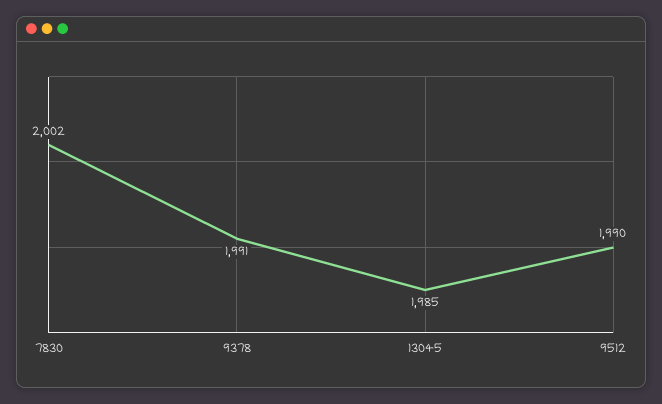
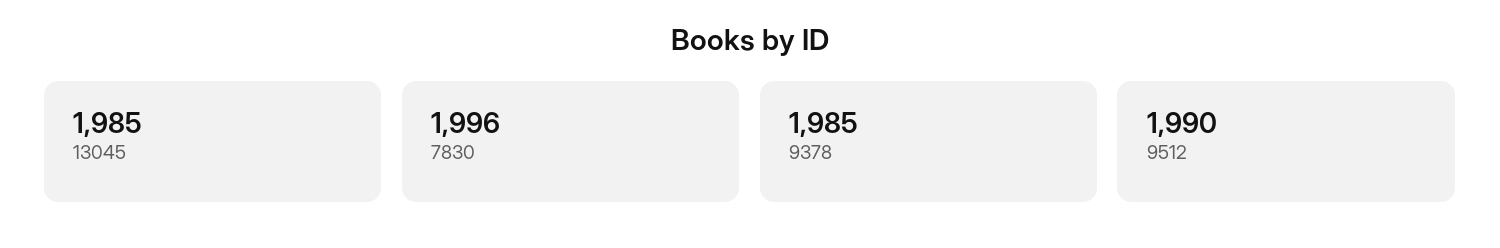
  {
-   "7830": 2002,
+   "7830": 1996,
-   "9378": 1991,
+   "9378": 1985,
    "13045": 1985,
    "9512": 1990
  }

